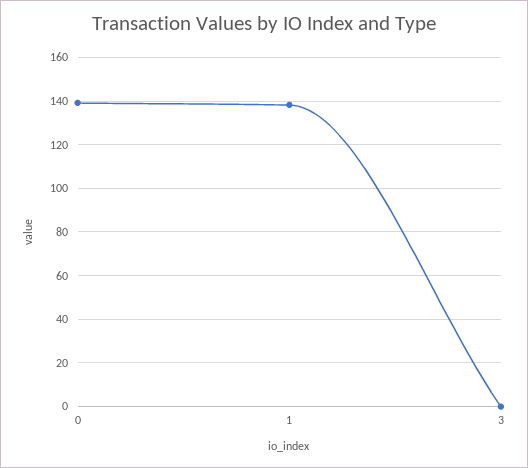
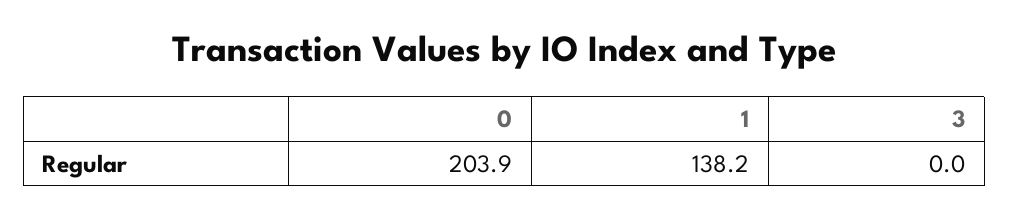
  {
-   "0": 140,
+   "0": 203.9,
    "1": 138.2,
    "3": 0
  }

